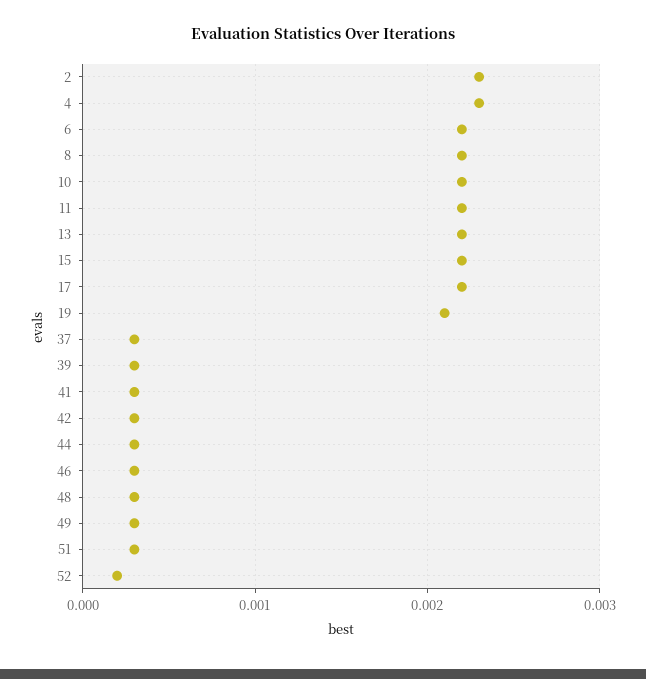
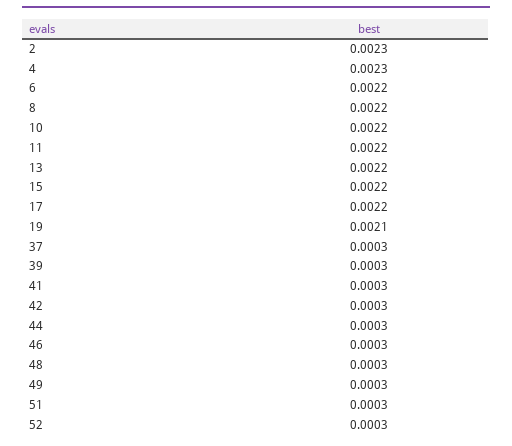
  {
    "2": 0.0023,
    "4": 0.0023,
    "6": 0.0022,
    "8": 0.0022,
    "10": 0.0022,
    "11": 0.0022,
    "13": 0.0022,
    "15": 0.0022,
    "17": 0.0022,
    "19": 0.0021,
    "37": 0.0003,
    "39": 0.0003,
    "41": 0.0003,
    "42": 0.0003,
    "44": 0.0003,
    "46": 0.0003,
    "48": 0.0003,
    "49": 0.0003,
    "51": 0.0003,
-   "52": 0.0002
+   "52": 0.0003
  }

